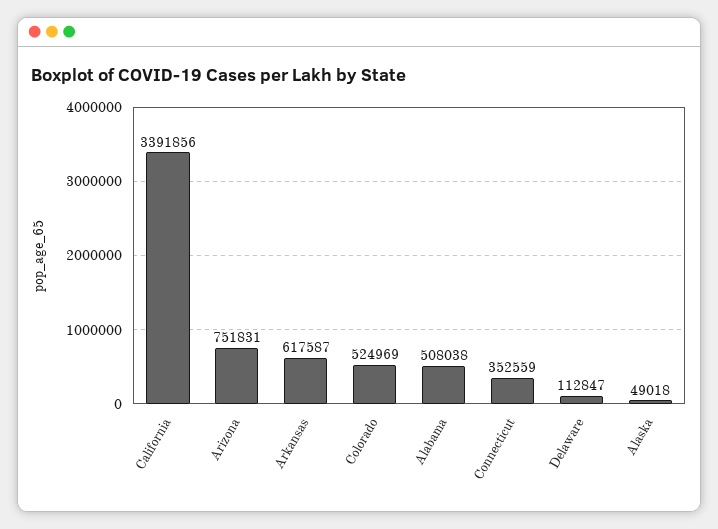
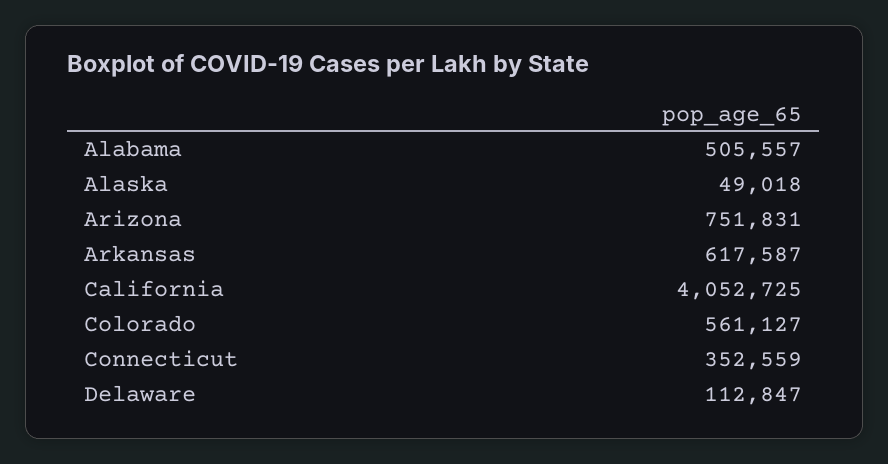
  {
-   "California": 3391856,
+   "California": 4052725,
    "Arizona": 751831,
    "Arkansas": 617587,
-   "Colorado": 524969,
+   "Colorado": 561127,
-   "Alabama": 508038,
+   "Alabama": 505557,
    "Connecticut": 352559,
    "Delaware": 112847,
    "Alaska": 49018
  }

